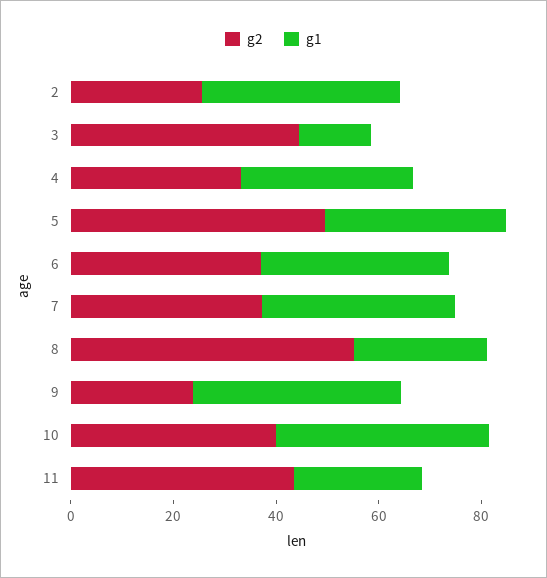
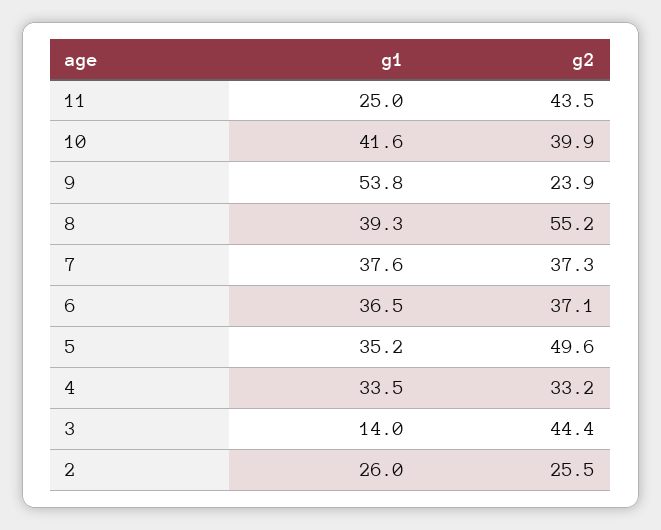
  {
    "g2": {
      "2": 25.5,
      "3": 44.4,
      "4": 33.2,
      "5": 49.6,
      "6": 37.1,
      "7": 37.3,
      "8": 55.2,
      "9": 23.9,
      "10": 39.9,
      "11": 43.5
    },
    "g1": {
-     "2": 40,
+     "2": 26,
      "3": 14,
      "4": 33.5,
      "5": 35.2,
      "6": 36.5,
      "7": 37.6,
-     "8": 25,
+     "8": 39.3,
-     "9": 40,
+     "9": 53.8,
      "10": 41.6,
      "11": 25
    }
  }

